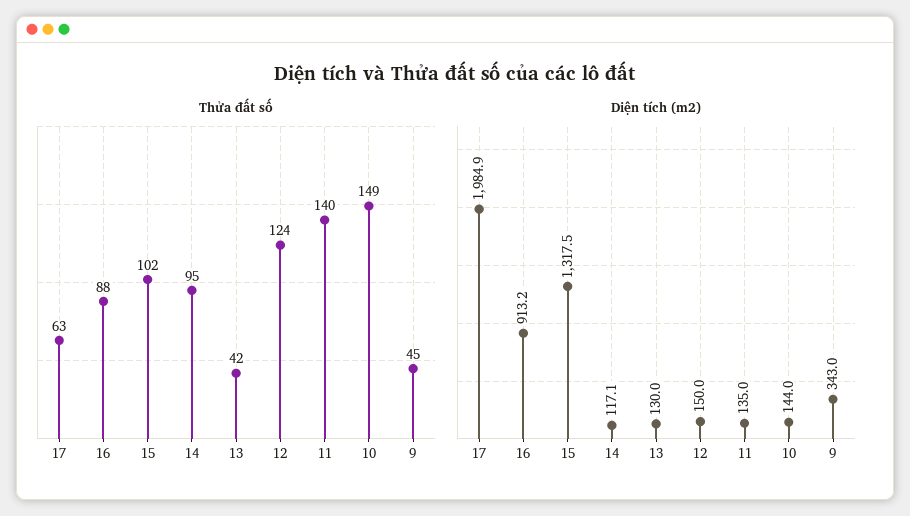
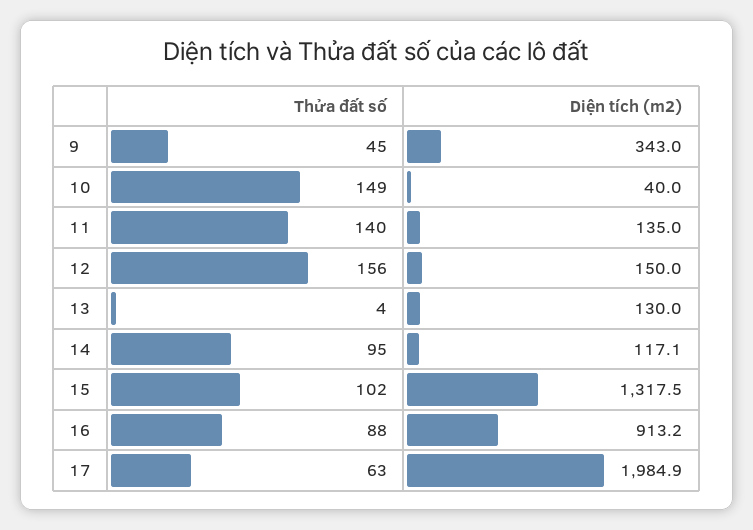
  {
    "Thửa đất số": {
      "17": 63,
      "16": 88,
      "15": 102,
      "14": 95,
-     "13": 42,
+     "13": 4,
-     "12": 124,
+     "12": 156,
      "11": 140,
      "10": 149,
      "9": 45
    },
    "Diện tích (m2)": {
      "17": 1984.9,
      "16": 913.2,
      "15": 1317.5,
      "14": 117.1,
      "13": 130,
      "12": 150,
      "11": 135,
-     "10": 144,
+     "10": 40,
      "9": 343
    }
  }

